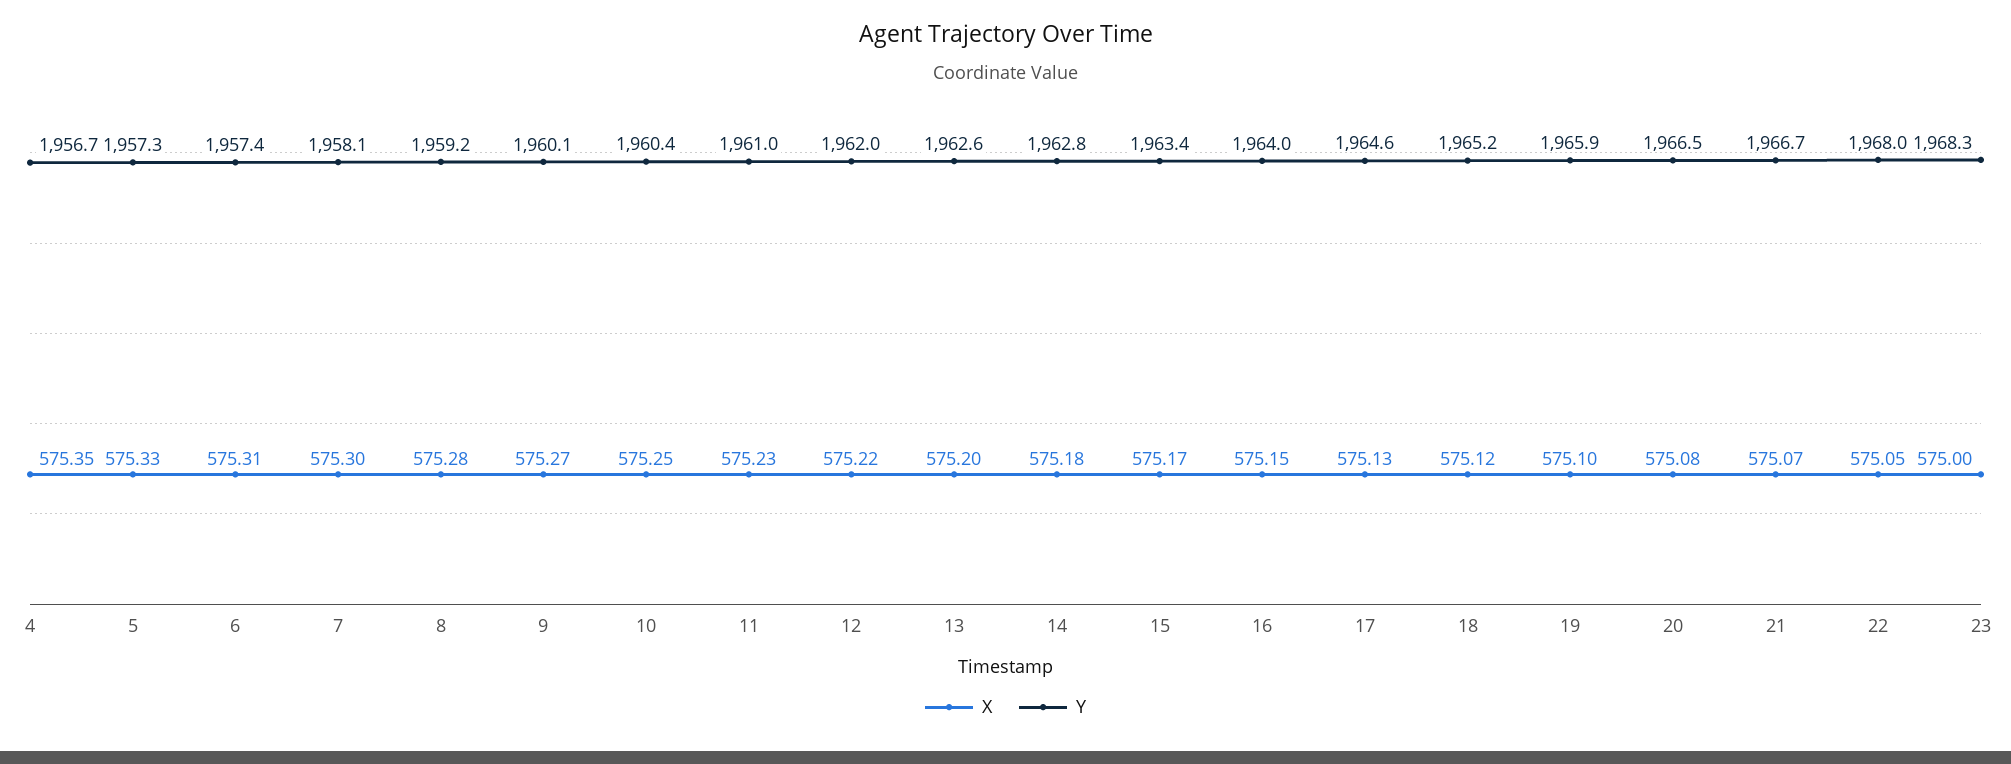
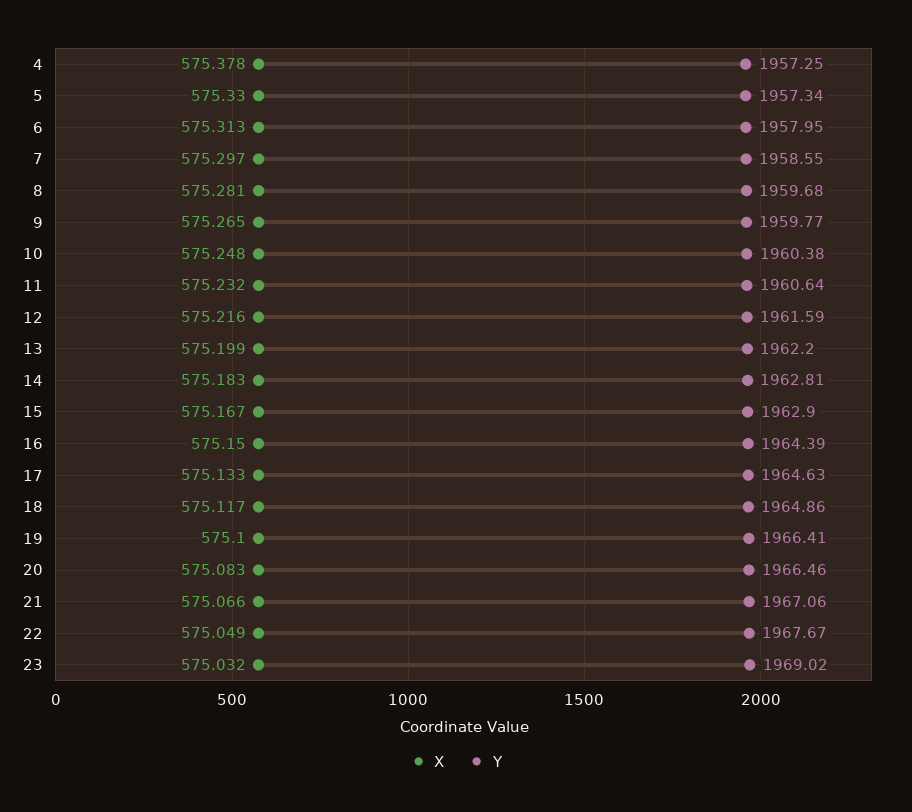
  {
    "X": {
-     "4": 575.35,
+     "4": 575.378,
      "5": 575.33,
      "6": 575.313,
      "7": 575.297,
      "8": 575.281,
      "9": 575.265,
      "10": 575.248,
      "11": 575.232,
      "12": 575.216,
      "13": 575.199,
      "14": 575.183,
      "15": 575.167,
      "16": 575.15,
      "17": 575.133,
      "18": 575.117,
      "19": 575.1,
      "20": 575.083,
      "21": 575.066,
      "22": 575.049,
-     "23": 575
+     "23": 575.032
    },
    "Y": {
-     "4": 1956.7,
+     "4": 1957.25,
      "5": 1957.34,
-     "6": 1957.4,
+     "6": 1957.95,
-     "7": 1958.1,
+     "7": 1958.55,
-     "8": 1959.2,
+     "8": 1959.68,
-     "9": 1960.1,
+     "9": 1959.77,
      "10": 1960.38,
-     "11": 1961,
+     "11": 1960.64,
-     "12": 1962,
+     "12": 1961.59,
-     "13": 1962.6,
+     "13": 1962.2,
      "14": 1962.81,
-     "15": 1963.4,
+     "15": 1962.9,
-     "16": 1964,
+     "16": 1964.39,
      "17": 1964.63,
-     "18": 1965.2,
+     "18": 1964.86,
-     "19": 1965.9,
+     "19": 1966.41,
      "20": 1966.46,
-     "21": 1966.7,
+     "21": 1967.06,
-     "22": 1968,
+     "22": 1967.67,
-     "23": 1968.3
+     "23": 1969.02
    }
  }

